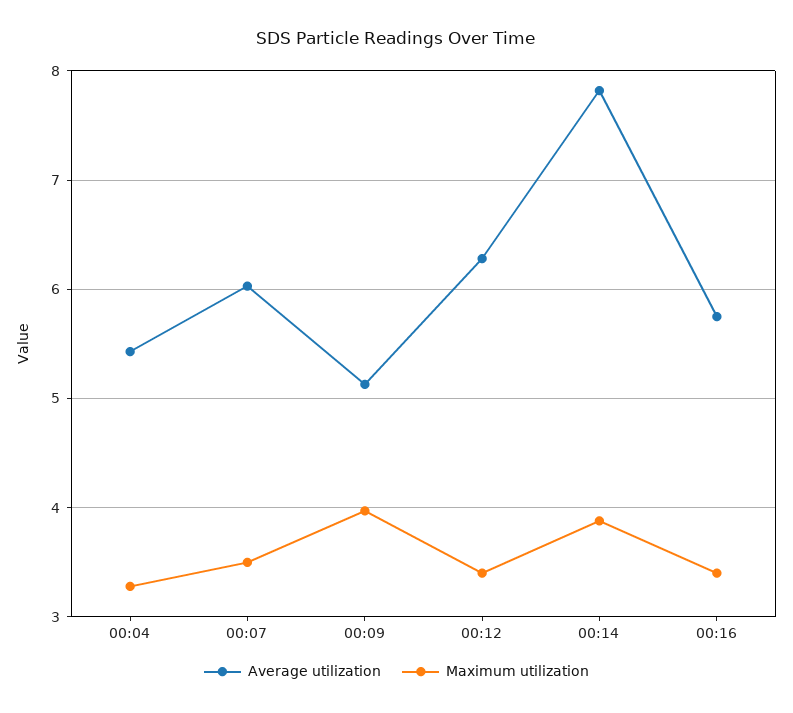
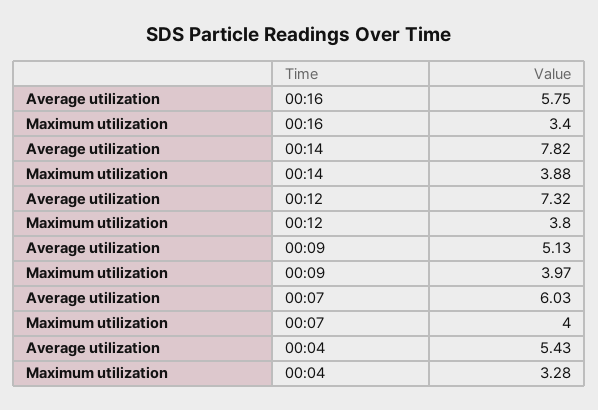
  {
    "Average utilization": {
      "00:04": 5.43,
      "00:07": 6.03,
      "00:09": 5.13,
-     "00:12": 6.3,
+     "00:12": 7.32,
      "00:14": 7.82,
      "00:16": 5.75
    },
    "Maximum utilization": {
      "00:04": 3.28,
-     "00:07": 3.5,
+     "00:07": 4,
      "00:09": 3.97,
-     "00:12": 3.4,
+     "00:12": 3.8,
      "00:14": 3.88,
      "00:16": 3.4
    }
  }

